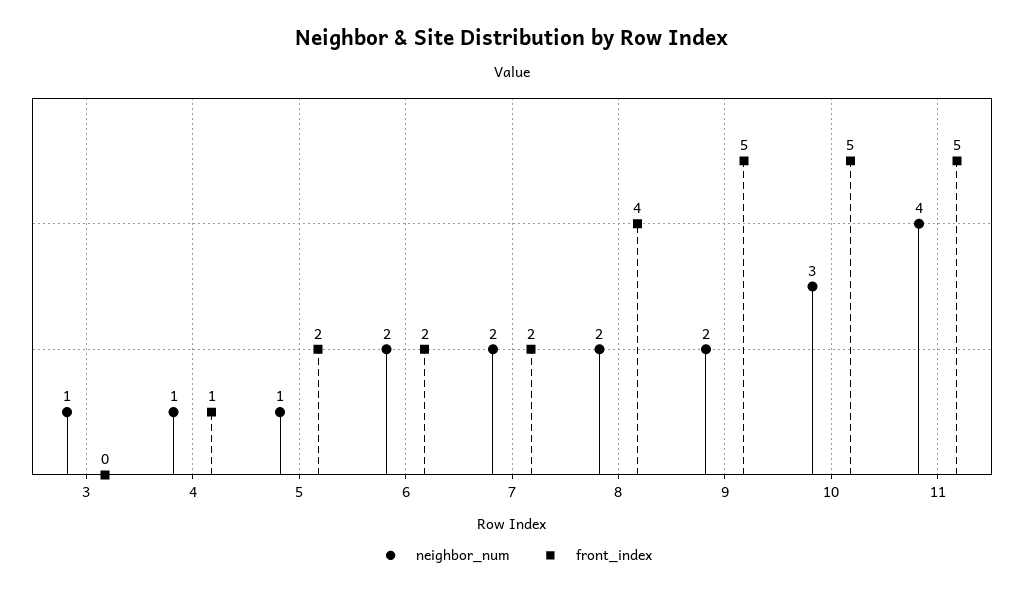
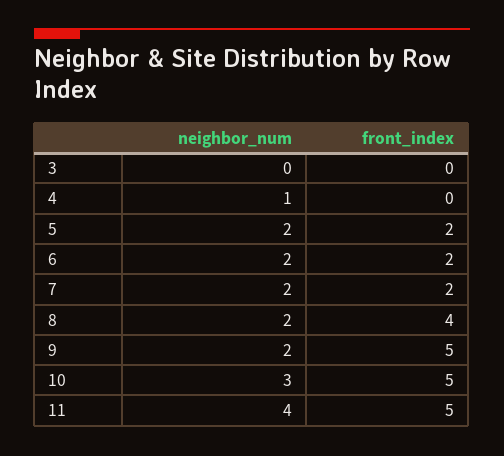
  {
    "neighbor_num": {
-     "3": 1,
+     "3": 0,
      "4": 1,
-     "5": 1,
+     "5": 2,
      "6": 2,
      "7": 2,
      "8": 2,
      "9": 2,
      "10": 3,
      "11": 4
    },
    "front_index": {
      "3": 0,
-     "4": 1,
+     "4": 0,
      "5": 2,
      "6": 2,
      "7": 2,
      "8": 4,
      "9": 5,
      "10": 5,
      "11": 5
    }
  }

